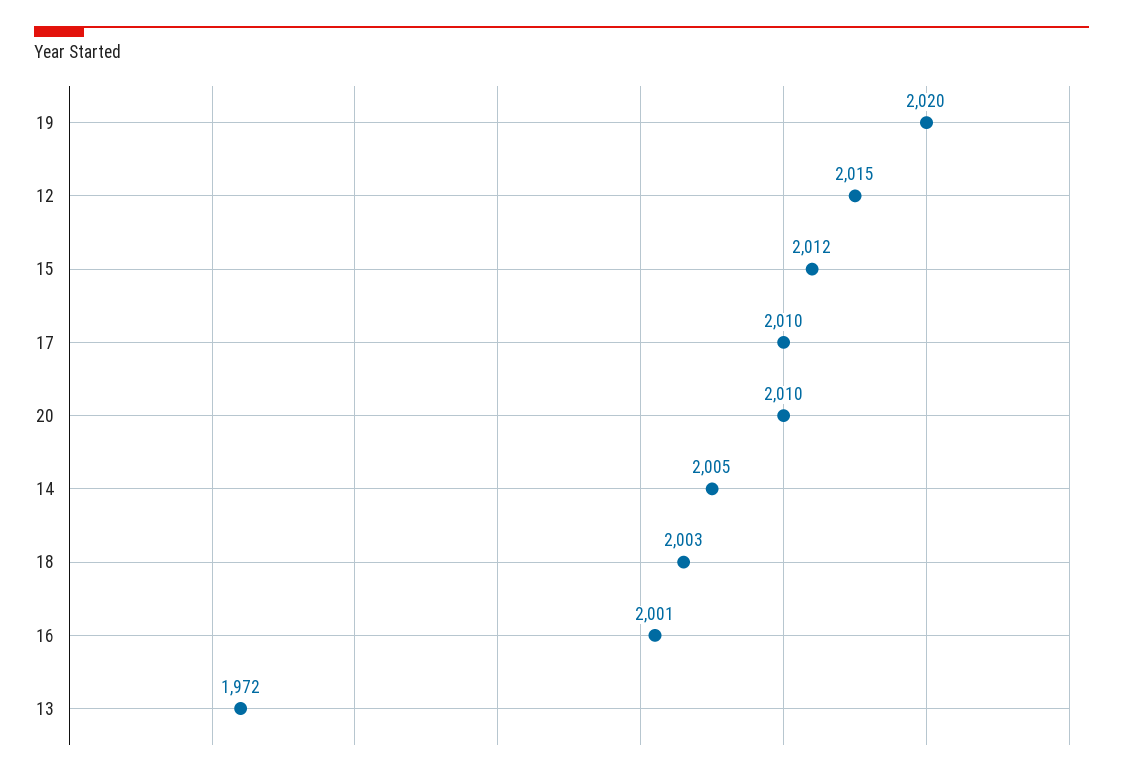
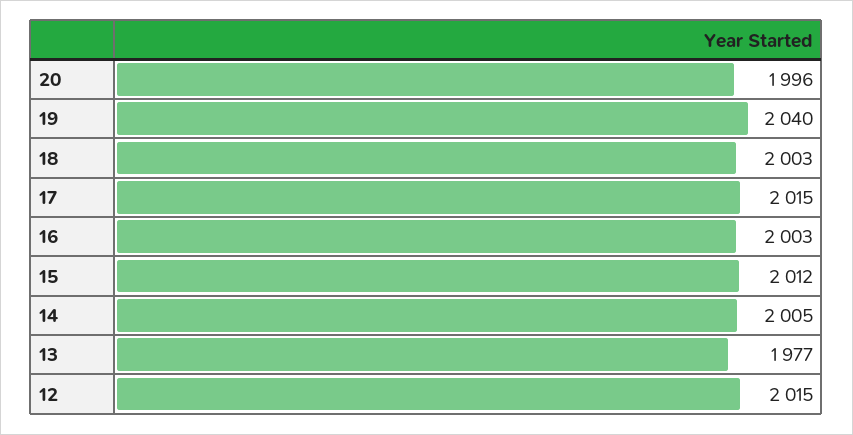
  {
-   "19": 2020,
+   "19": 2040,
    "12": 2015,
    "15": 2012,
-   "17": 2010,
+   "17": 2015,
-   "20": 2010,
+   "20": 1996,
    "14": 2005,
    "18": 2003,
-   "16": 2001,
+   "16": 2003,
-   "13": 1972
+   "13": 1977
  }

